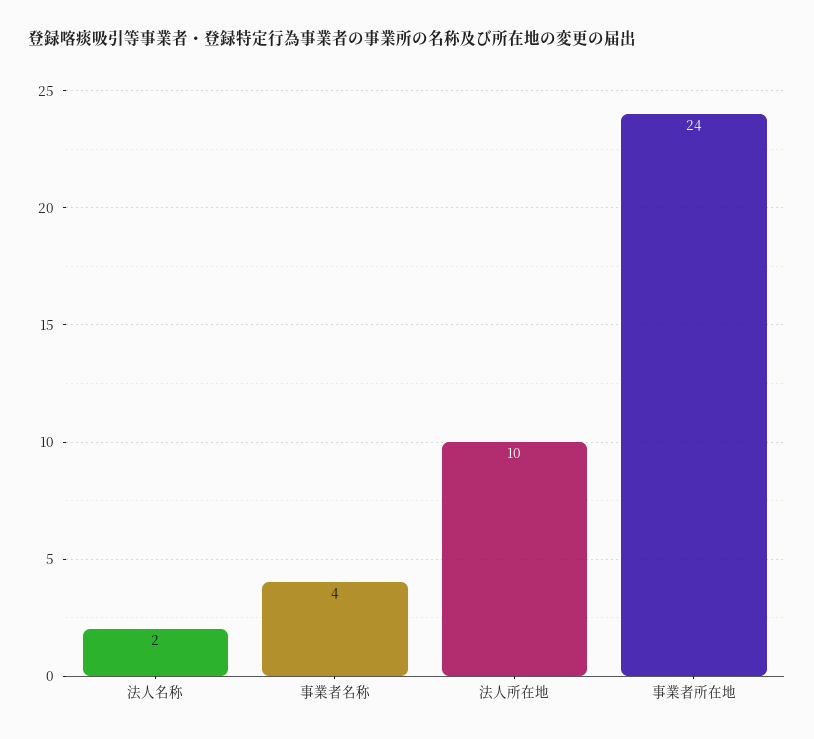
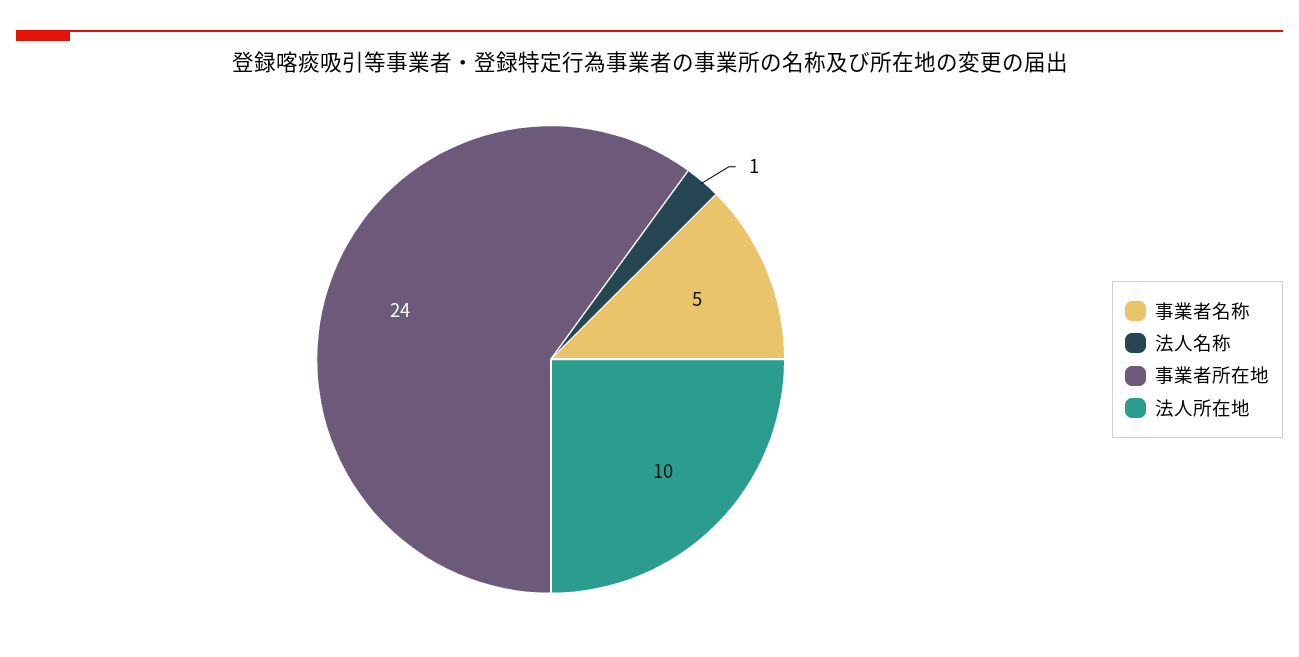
  {
-   "法人名称": 2,
+   "法人名称": 1,
-   "事業者名称": 4,
+   "事業者名称": 5,
    "法人所在地": 10,
    "事業者所在地": 24
  }

